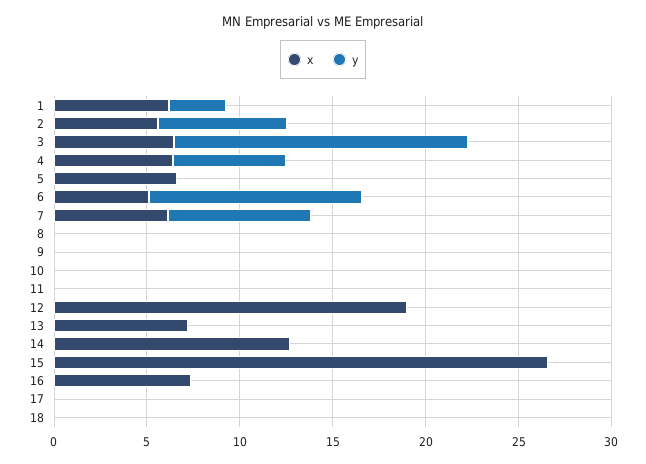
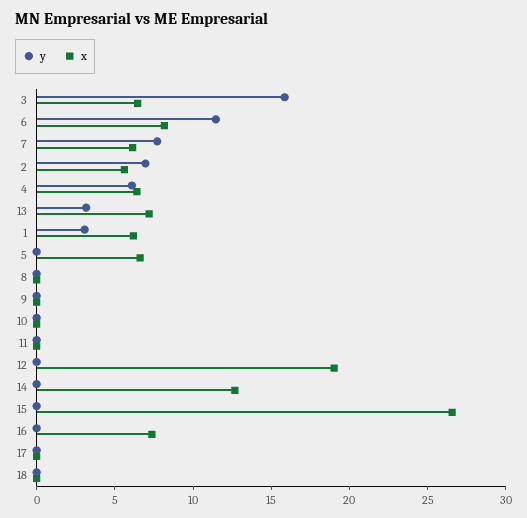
  {
    "x": {
      "1": 6,
      "2": 6,
      "3": 6,
      "4": 6,
      "5": 7,
-     "6": 5,
+     "6": 8,
      "7": 6,
      "8": 0,
      "9": 0,
      "10": 0,
      "11": 0,
      "12": 19,
      "13": 7,
      "14": 13,
      "15": 27,
      "16": 7,
      "17": 0,
      "18": 0
    },
    "y": {
      "1": 3,
      "2": 7,
      "3": 16,
      "4": 6,
      "5": 0,
      "6": 11,
      "7": 8,
      "8": 0,
      "9": 0,
      "10": 0,
      "11": 0,
      "12": 0,
-     "13": 0,
+     "13": 3,
      "14": 0,
      "15": 0,
      "16": 0,
      "17": 0,
      "18": 0
    }
  }

